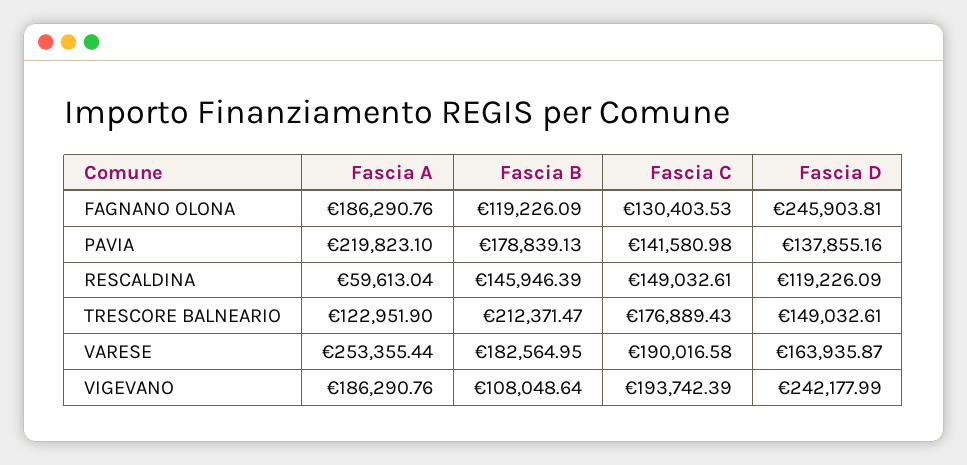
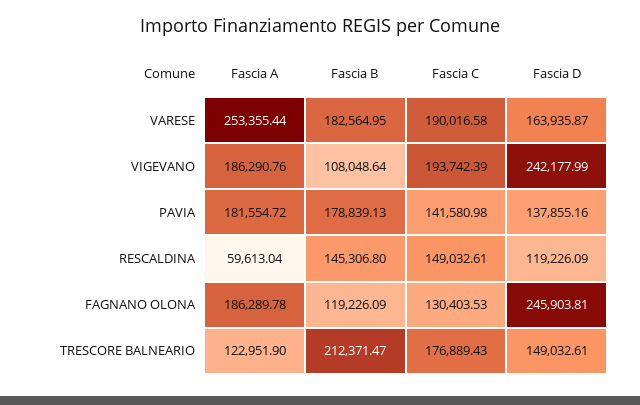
  {
    "Fascia A": {
-     "FAGNANO OLONA": 186290.76,
+     "FAGNANO OLONA": 186289.78,
-     "PAVIA": 219823.1,
+     "PAVIA": 181554.72,
      "RESCALDINA": 59613.04,
      "TRESCORE BALNEARIO": 122951.9,
      "VARESE": 253355.44,
      "VIGEVANO": 186290.76
    },
    "Fascia B": {
      "FAGNANO OLONA": 119226.09,
      "PAVIA": 178839.13,
-     "RESCALDINA": 145946.39,
+     "RESCALDINA": 145306.8,
      "TRESCORE BALNEARIO": 212371.47,
      "VARESE": 182564.95,
      "VIGEVANO": 108048.64
    },
    "Fascia C": {
      "FAGNANO OLONA": 130403.53,
      "PAVIA": 141580.98,
      "RESCALDINA": 149032.61,
      "TRESCORE BALNEARIO": 176889.43,
      "VARESE": 190016.58,
      "VIGEVANO": 193742.39
    },
    "Fascia D": {
      "FAGNANO OLONA": 245903.81,
      "PAVIA": 137855.16,
      "RESCALDINA": 119226.09,
      "TRESCORE BALNEARIO": 149032.61,
      "VARESE": 163935.87,
      "VIGEVANO": 242177.99
    }
  }

